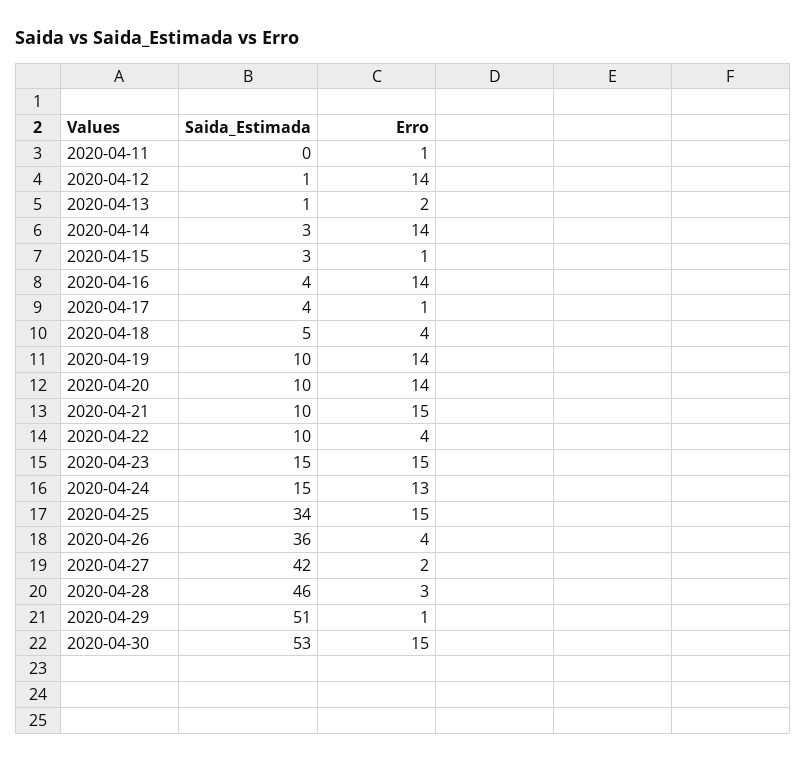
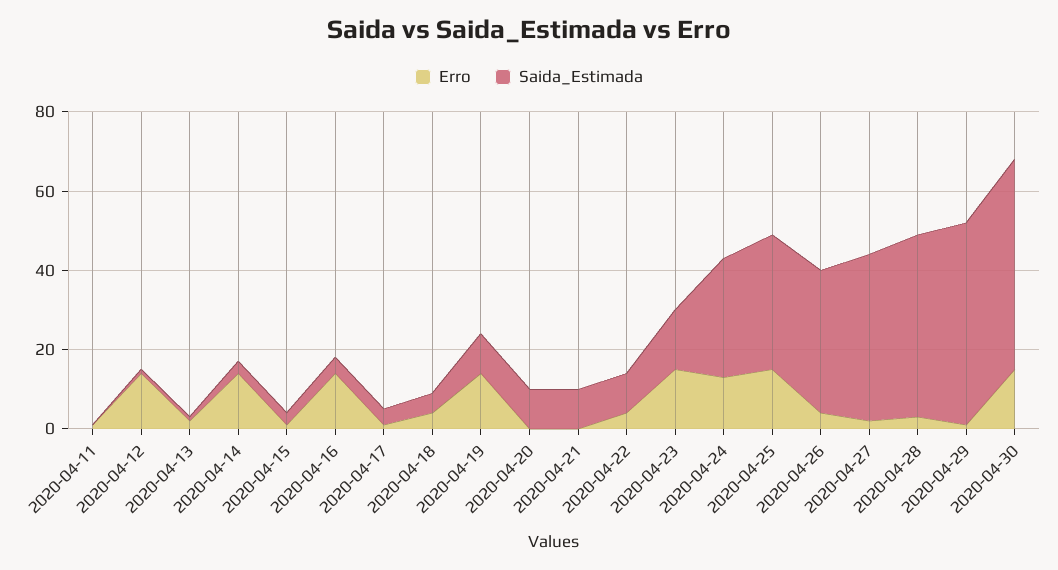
  {
    "Saida_Estimada": {
      "2020-04-11": 0,
      "2020-04-12": 1,
      "2020-04-13": 1,
      "2020-04-14": 3,
      "2020-04-15": 3,
      "2020-04-16": 4,
      "2020-04-17": 4,
      "2020-04-18": 5,
      "2020-04-19": 10,
      "2020-04-20": 10,
      "2020-04-21": 10,
      "2020-04-22": 10,
      "2020-04-23": 15,
-     "2020-04-24": 15,
+     "2020-04-24": 30,
      "2020-04-25": 34,
      "2020-04-26": 36,
      "2020-04-27": 42,
      "2020-04-28": 46,
      "2020-04-29": 51,
      "2020-04-30": 53
    },
    "Erro": {
      "2020-04-11": 1,
      "2020-04-12": 14,
      "2020-04-13": 2,
      "2020-04-14": 14,
      "2020-04-15": 1,
      "2020-04-16": 14,
      "2020-04-17": 1,
      "2020-04-18": 4,
      "2020-04-19": 14,
-     "2020-04-20": 14,
+     "2020-04-20": 0,
-     "2020-04-21": 15,
+     "2020-04-21": 0,
      "2020-04-22": 4,
      "2020-04-23": 15,
      "2020-04-24": 13,
      "2020-04-25": 15,
      "2020-04-26": 4,
      "2020-04-27": 2,
      "2020-04-28": 3,
      "2020-04-29": 1,
      "2020-04-30": 15
    }
  }

